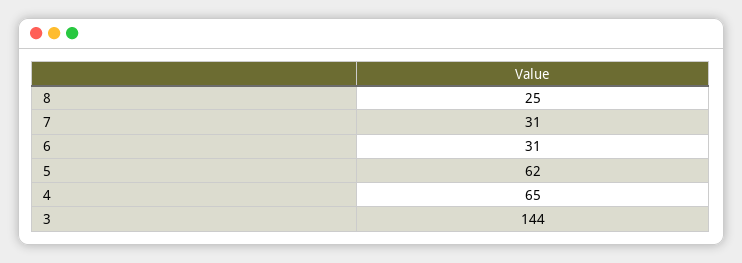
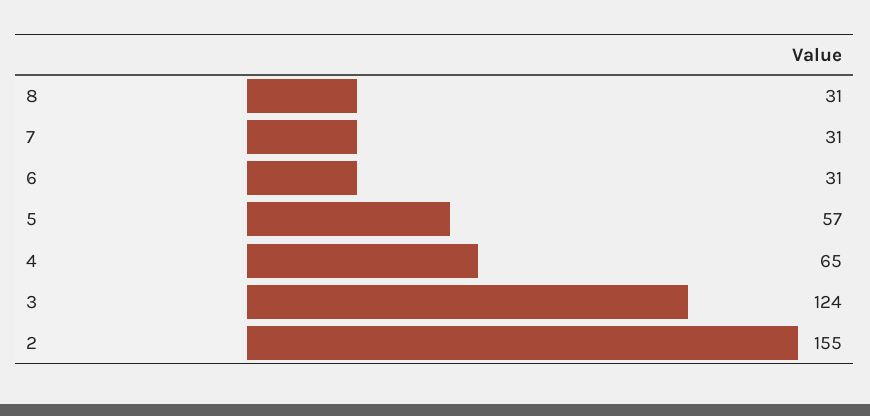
  {
-   "8": 25,
+   "8": 31,
    "7": 31,
    "6": 31,
-   "5": 62,
+   "5": 57,
    "4": 65,
-   "3": 144
+   "3": 124,
+   "2": 155
  }

